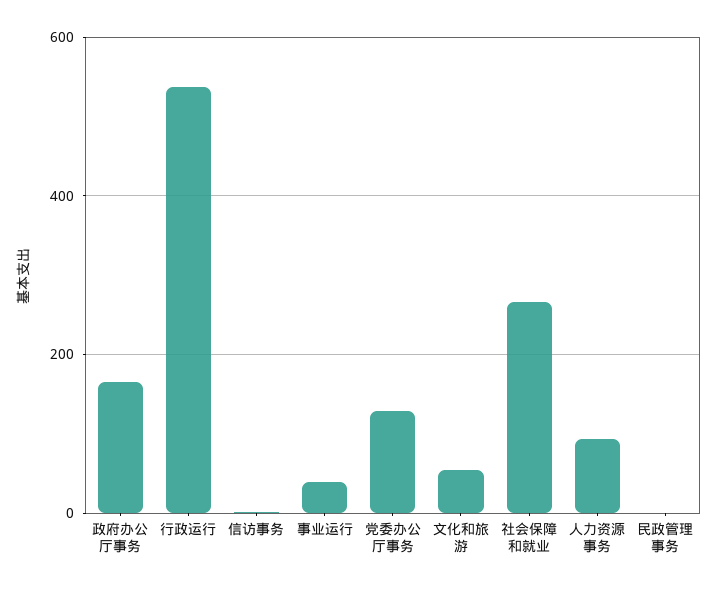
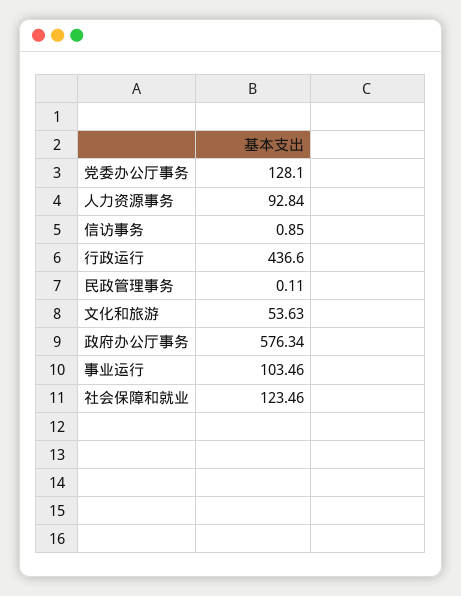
  {
-   "政府办公厅事务": 160,
+   "政府办公厅事务": 576.34,
-   "行政运行": 540,
+   "行政运行": 436.6,
    "信访事务": 0.85,
-   "事业运行": 40,
+   "事业运行": 103.46,
    "党委办公厅事务": 128.1,
    "文化和旅游": 53.63,
-   "社会保障和就业": 260,
+   "社会保障和就业": 123.46,
    "人力资源事务": 92.84,
    "民政管理事务": 0.11
  }

